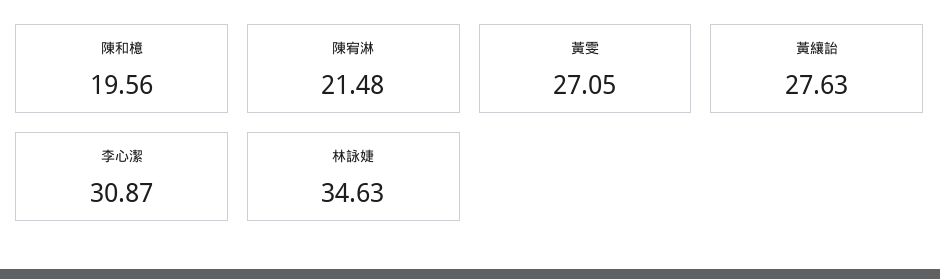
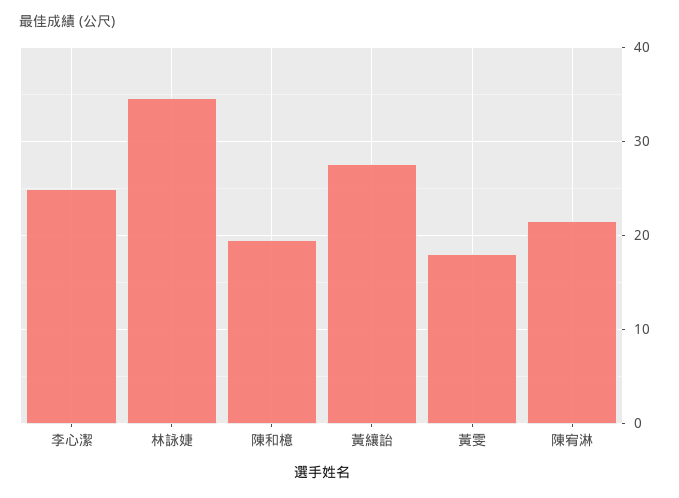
  {
    "陳和檍": 19.56,
    "陳宥淋": 21.48,
-   "黃雯": 27.05,
+   "黃雯": 18,
    "黃纕詒": 27.63,
-   "李心潔": 30.87,
+   "李心潔": 25,
    "林詠婕": 34.63
  }

